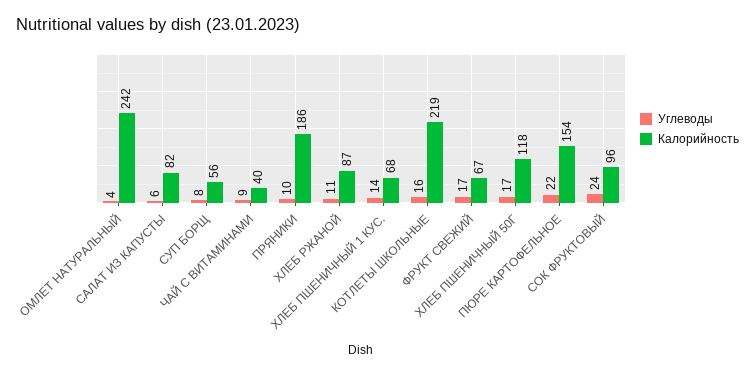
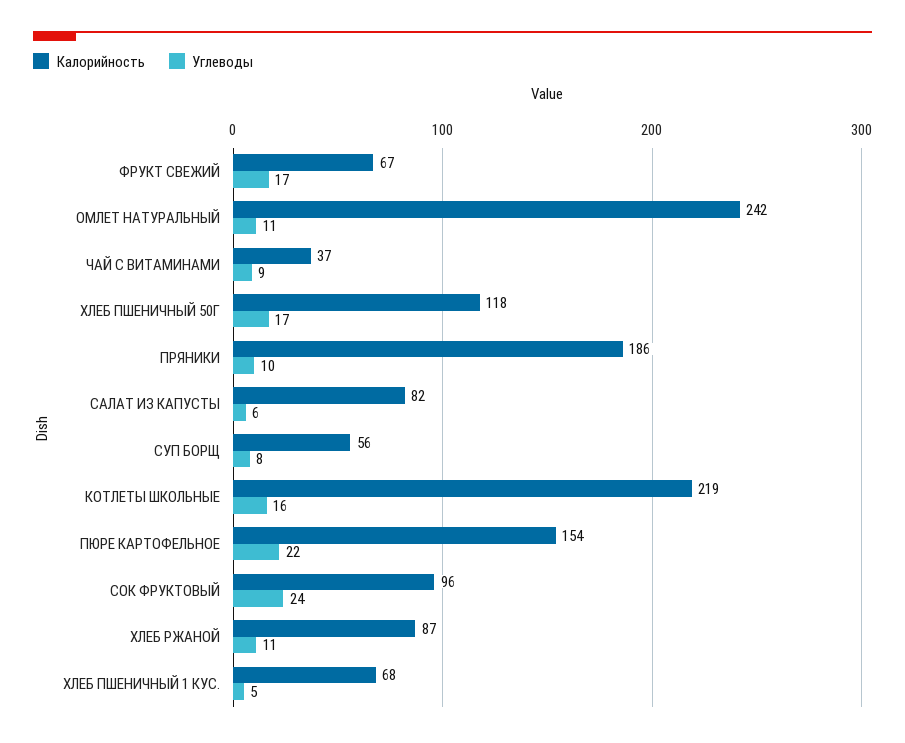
  {
    "Углеводы": {
-     "ОМЛЕТ НАТУРАЛЬНЫЙ": 4,
+     "ОМЛЕТ НАТУРАЛЬНЫЙ": 11,
      "САЛАТ ИЗ КАПУСТЫ": 6,
      "СУП БОРЩ": 8,
      "ЧАЙ С ВИТАМИНАМИ": 9,
      "ПРЯНИКИ": 10,
      "ХЛЕБ РЖАНОЙ": 11,
-     "ХЛЕБ ПШЕНИЧНЫЙ 1 КУС.": 14,
+     "ХЛЕБ ПШЕНИЧНЫЙ 1 КУС.": 5,
      "КОТЛЕТЫ ШКОЛЬНЫЕ": 16,
      "ФРУКТ СВЕЖИЙ": 17,
      "ХЛЕБ ПШЕНИЧНЫЙ 50Г": 17,
      "ПЮРЕ КАРТОФЕЛЬНОЕ": 22,
      "СОК ФРУКТОВЫЙ": 24
    },
    "Калорийность": {
      "ОМЛЕТ НАТУРАЛЬНЫЙ": 242,
      "САЛАТ ИЗ КАПУСТЫ": 82,
      "СУП БОРЩ": 56,
-     "ЧАЙ С ВИТАМИНАМИ": 40,
+     "ЧАЙ С ВИТАМИНАМИ": 37,
      "ПРЯНИКИ": 186,
      "ХЛЕБ РЖАНОЙ": 87,
      "ХЛЕБ ПШЕНИЧНЫЙ 1 КУС.": 68,
      "КОТЛЕТЫ ШКОЛЬНЫЕ": 219,
      "ФРУКТ СВЕЖИЙ": 67,
      "ХЛЕБ ПШЕНИЧНЫЙ 50Г": 118,
      "ПЮРЕ КАРТОФЕЛЬНОЕ": 154,
      "СОК ФРУКТОВЫЙ": 96
    }
  }

